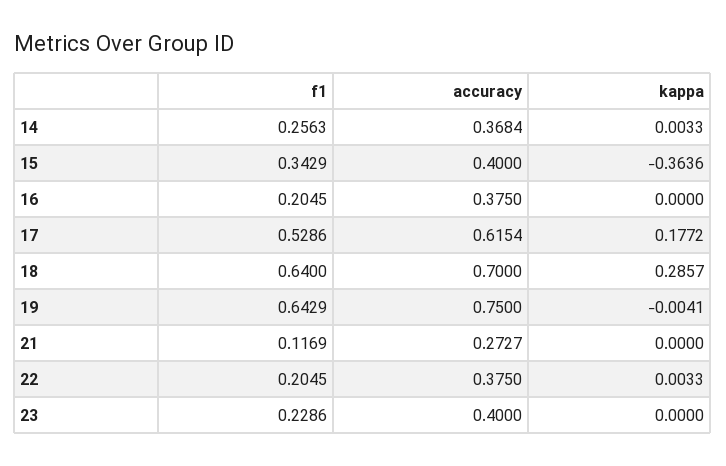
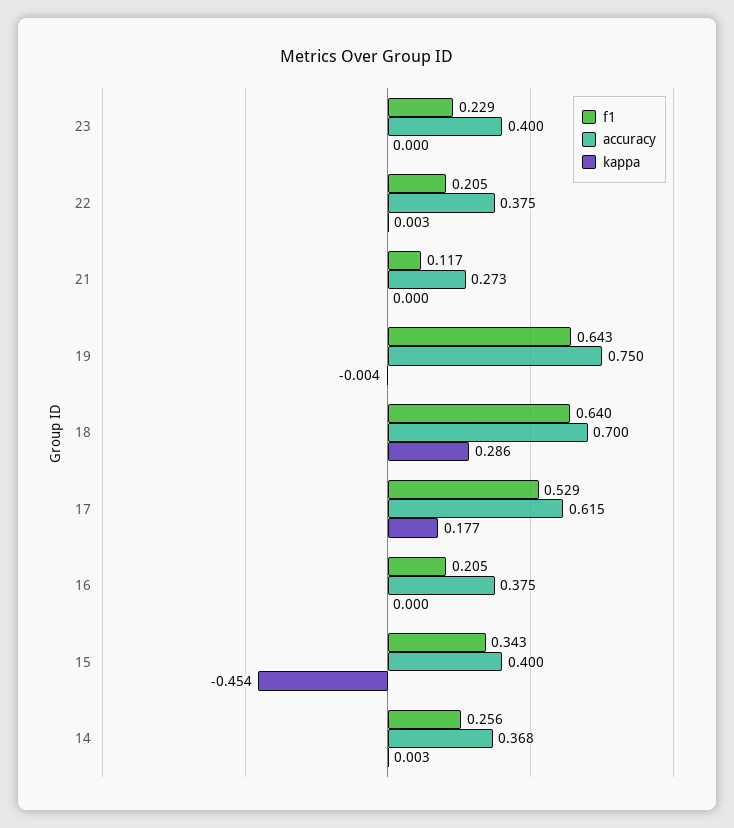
  {
    "f1": {
      "14": 0.2563,
      "15": 0.3429,
      "16": 0.2045,
      "17": 0.5286,
      "18": 0.64,
      "19": 0.6429,
      "21": 0.1169,
      "22": 0.2045,
      "23": 0.2286
    },
    "accuracy": {
      "14": 0.3684,
      "15": 0.4,
      "16": 0.375,
      "17": 0.6154,
      "18": 0.7,
      "19": 0.75,
      "21": 0.2727,
      "22": 0.375,
      "23": 0.4
    },
    "kappa": {
      "14": 0.0033,
-     "15": -0.3636,
+     "15": -0.454,
      "16": 0,
      "17": 0.1772,
      "18": 0.2857,
      "19": -0.0041,
      "21": 0,
      "22": 0.0033,
      "23": 0
    }
  }

